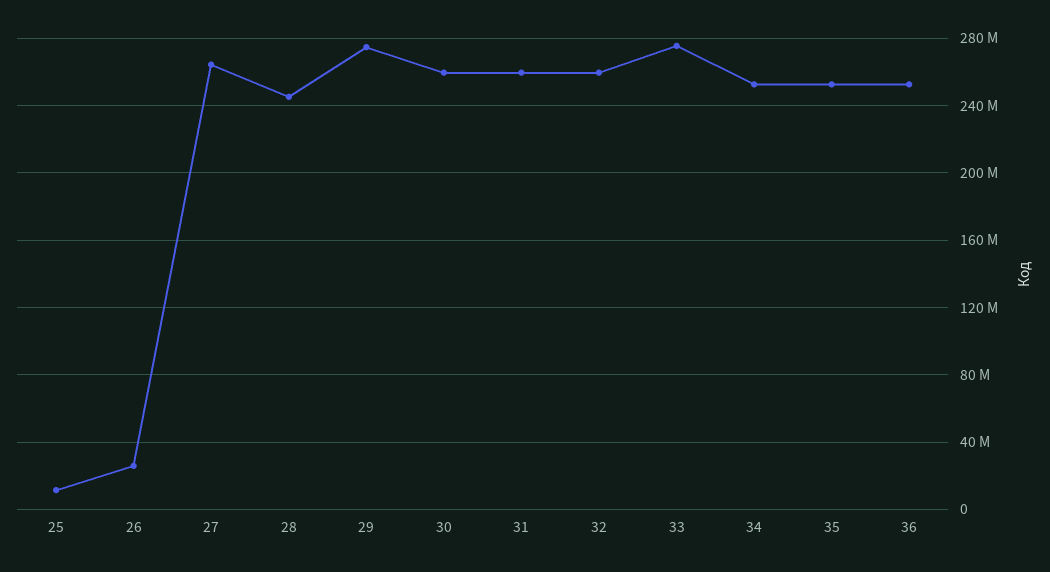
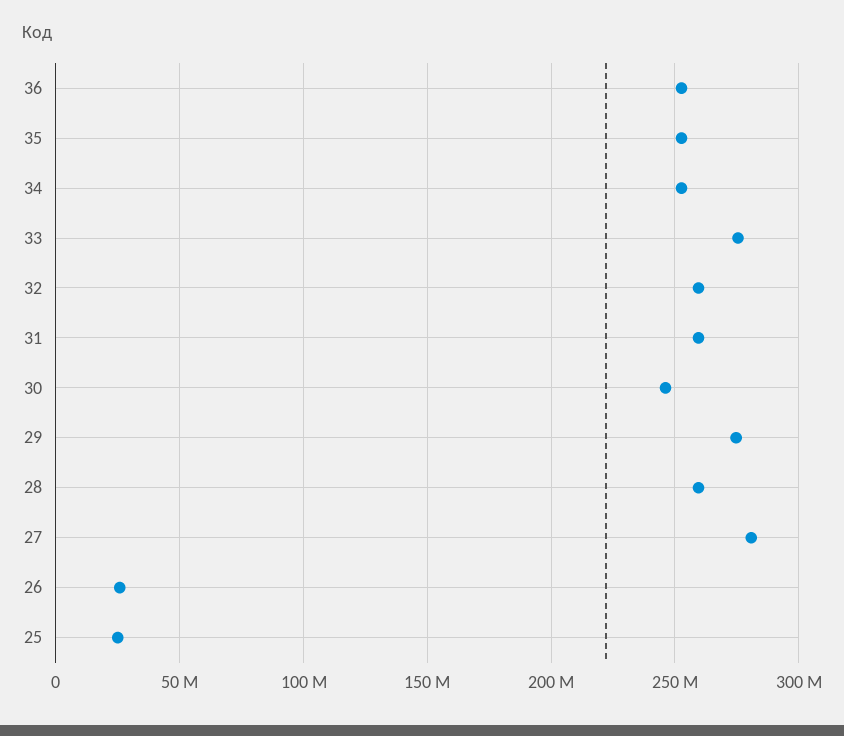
  {
-   "25": 10000000,
+   "25": 25000000,
    "26": 25000000,
-   "27": 265000000,
+   "27": 280000000,
-   "28": 245000000,
+   "28": 260000000,
    "29": 275000000,
-   "30": 260000000,
+   "30": 245000000,
    "31": 260000000,
    "32": 260000000,
    "33": 275000000,
    "34": 255000000,
    "35": 255000000,
    "36": 255000000
  }

